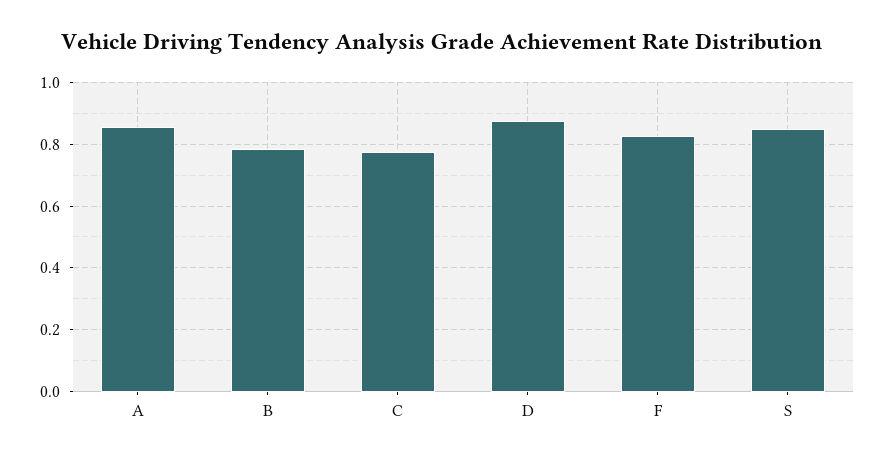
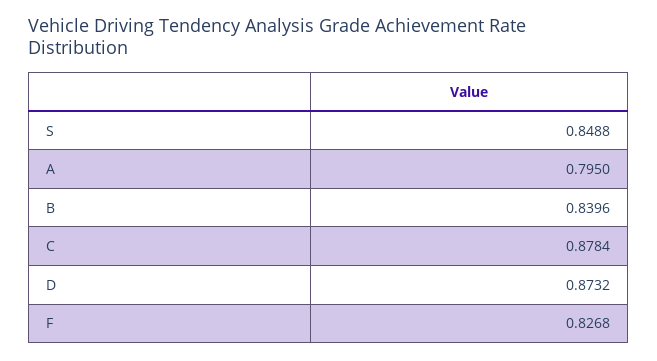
  {
-   "A": 0.86,
+   "A": 0.795,
-   "B": 0.78,
+   "B": 0.8396,
-   "C": 0.78,
+   "C": 0.8784,
    "D": 0.8732,
    "F": 0.8268,
    "S": 0.8488
  }

